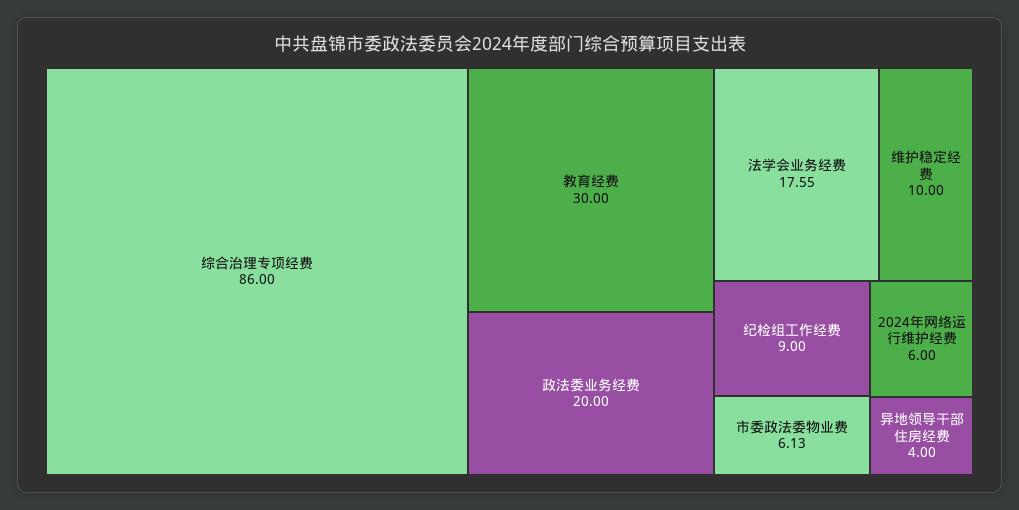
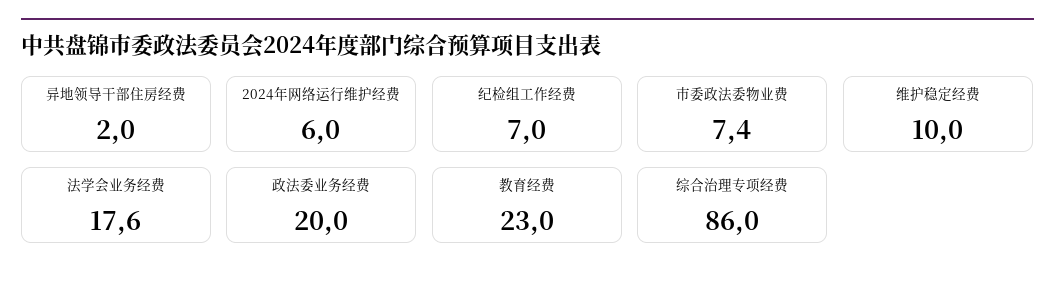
  {
    "综合治理专项经费": 86,
-   "教育经费": 30,
+   "教育经费": 23,
    "政法委业务经费": 20,
    "法学会业务经费": 17.55,
    "维护稳定经费": 10,
-   "纪检组工作经费": 9,
+   "纪检组工作经费": 7,
-   "市委政法委物业费": 6.13,
+   "市委政法委物业费": 7.4,
    "2024年网络运行维护经费": 6,
-   "异地领导干部住房经费": 4
+   "异地领导干部住房经费": 2
  }

